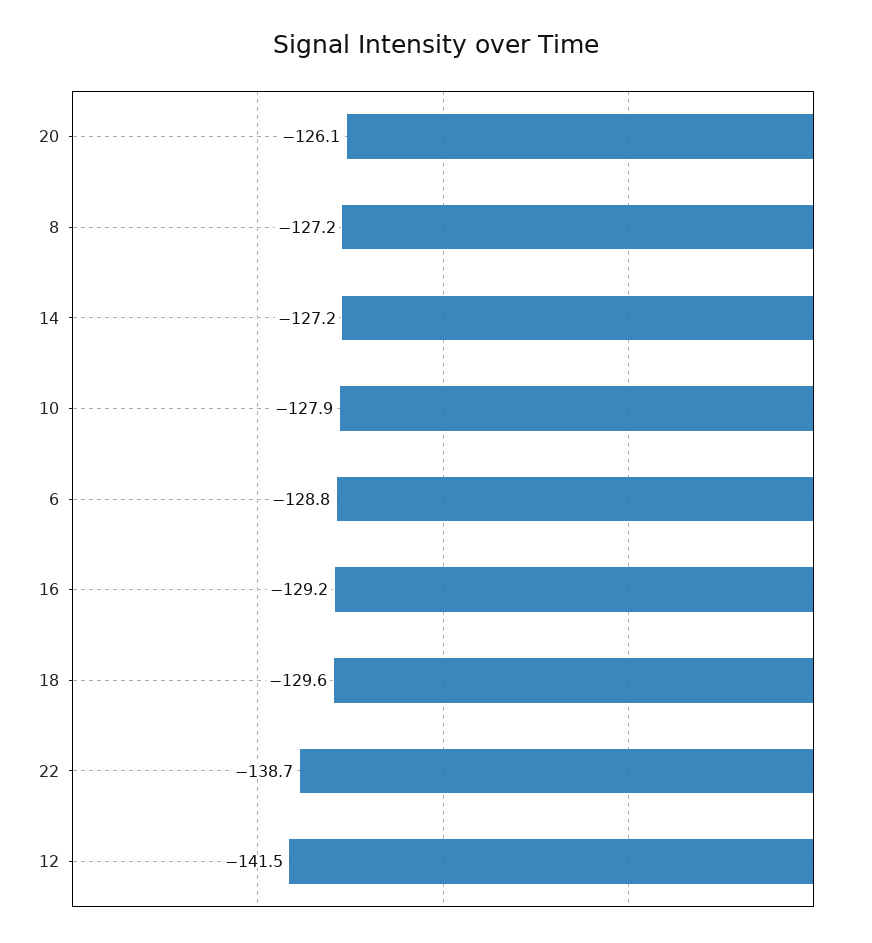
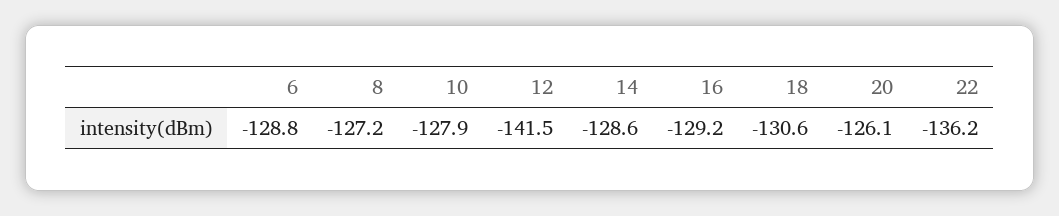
  {
    "20": -126.1,
    "8": -127.2,
-   "14": -127.2,
+   "14": -128.6,
    "10": -127.9,
    "6": -128.8,
    "16": -129.2,
-   "18": -129.6,
+   "18": -130.6,
-   "22": -138.7,
+   "22": -136.2,
    "12": -141.5
  }

